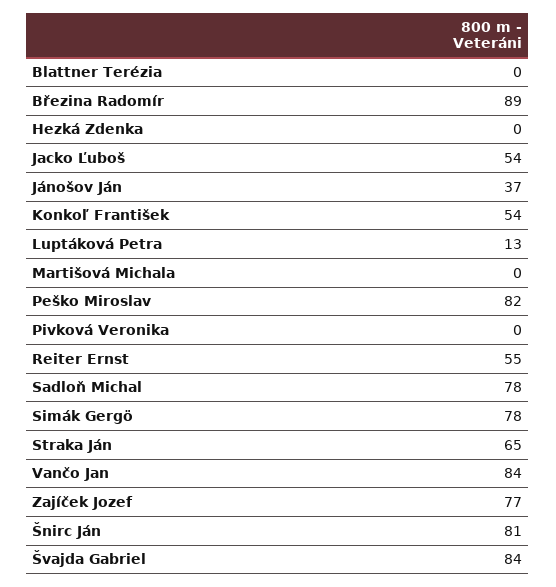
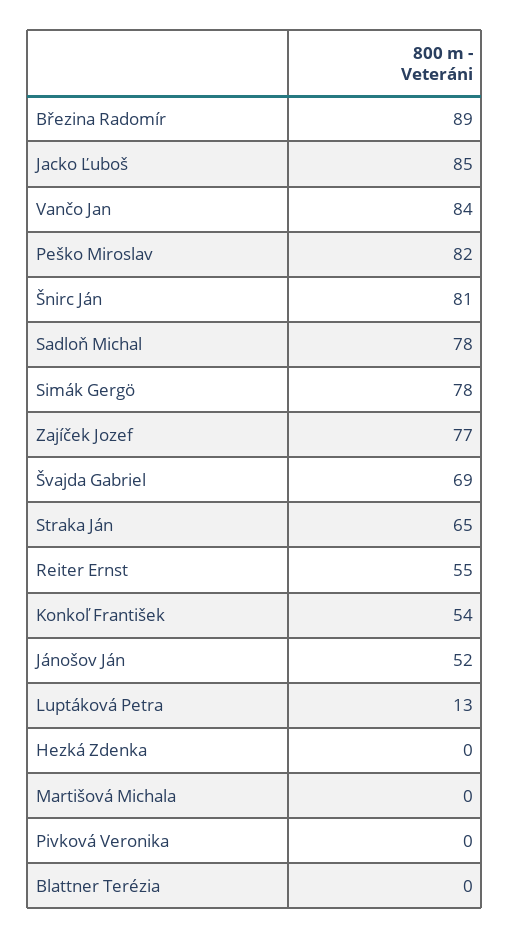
  {
    "Blattner Terézia": 0,
    "Březina Radomír": 89,
    "Hezká Zdenka": 0,
-   "Jacko Ľuboš": 54,
+   "Jacko Ľuboš": 85,
-   "Jánošov Ján": 37,
+   "Jánošov Ján": 52,
    "Konkoľ František": 54,
    "Luptáková Petra": 13,
    "Martišová Michala": 0,
    "Peško Miroslav": 82,
    "Pivková Veronika": 0,
    "Reiter Ernst": 55,
    "Sadloň Michal": 78,
    "Simák Gergö": 78,
    "Straka Ján": 65,
    "Vančo Jan": 84,
    "Zajíček Jozef": 77,
    "Šnirc Ján": 81,
-   "Švajda Gabriel": 84
+   "Švajda Gabriel": 69
  }

